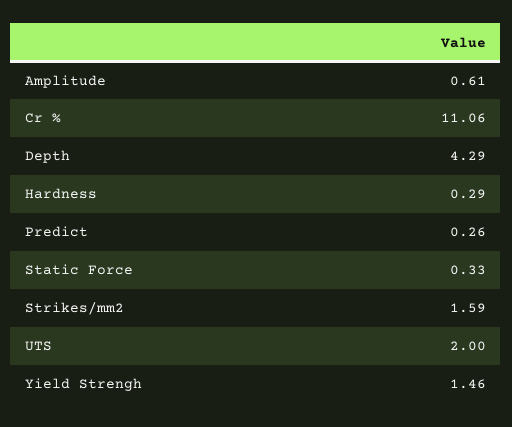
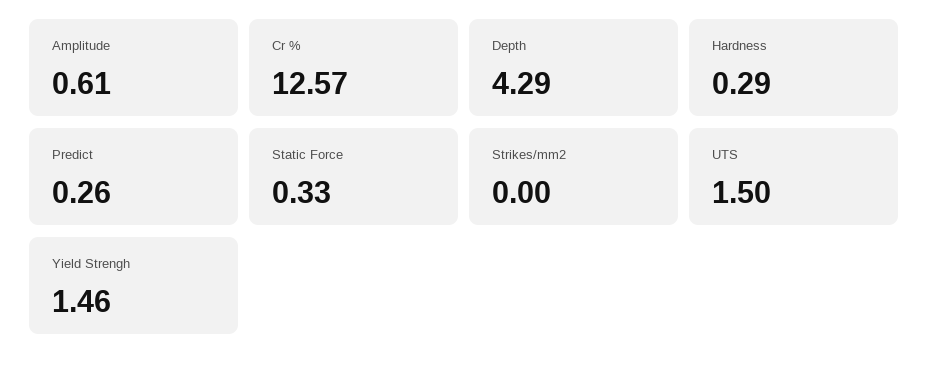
  {
    "Amplitude": 0.61,
-   "Cr %": 11.06,
+   "Cr %": 12.57,
    "Depth": 4.29,
    "Hardness": 0.29,
    "Predict": 0.26,
    "Static Force": 0.33,
-   "Strikes/mm2": 1.59,
+   "Strikes/mm2": 0,
-   "UTS": 2,
+   "UTS": 1.5,
    "Yield Strengh": 1.46
  }

